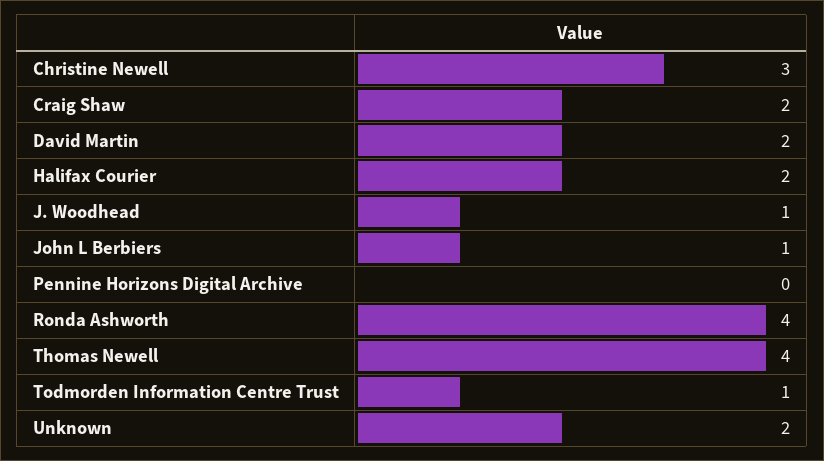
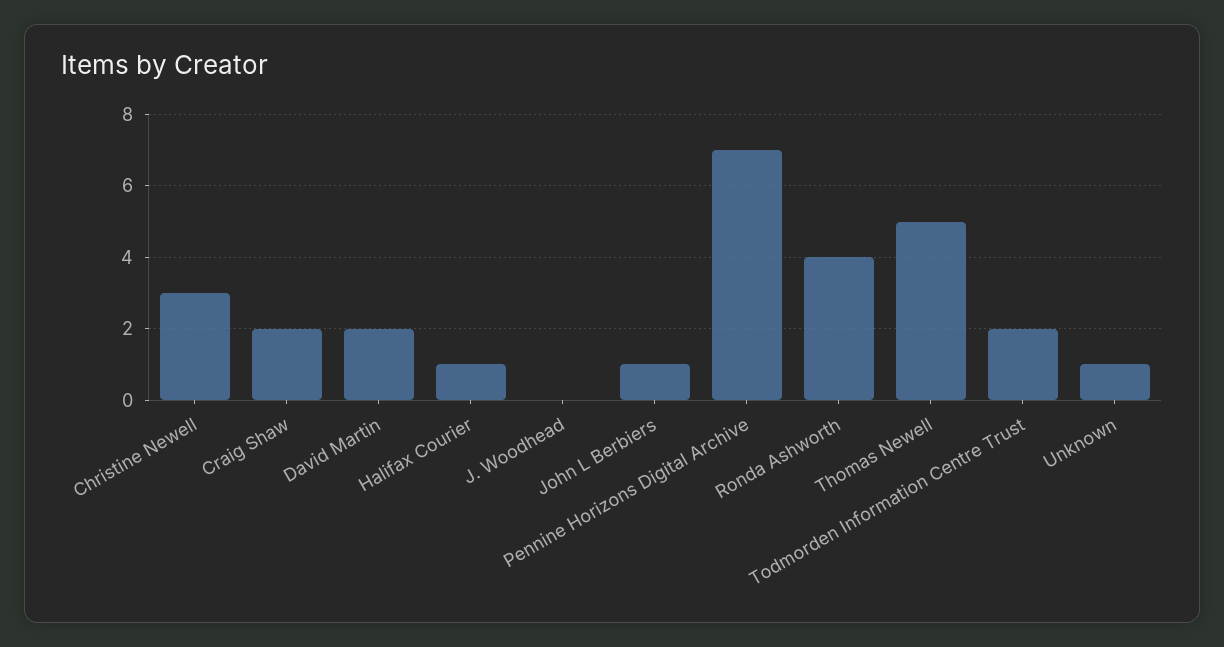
  {
    "Christine Newell": 3,
    "Craig Shaw": 2,
    "David Martin": 2,
-   "Halifax Courier": 2,
+   "Halifax Courier": 1,
-   "J. Woodhead": 1,
+   "J. Woodhead": 0,
    "John L Berbiers": 1,
-   "Pennine Horizons Digital Archive": 0,
+   "Pennine Horizons Digital Archive": 7,
    "Ronda Ashworth": 4,
-   "Thomas Newell": 4,
+   "Thomas Newell": 5,
-   "Todmorden Information Centre Trust": 1,
+   "Todmorden Information Centre Trust": 2,
-   "Unknown": 2
+   "Unknown": 1
  }

